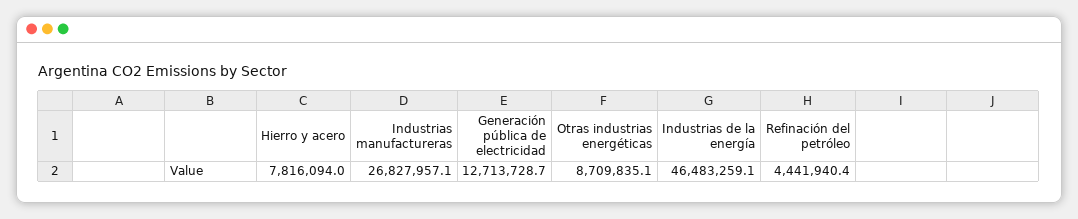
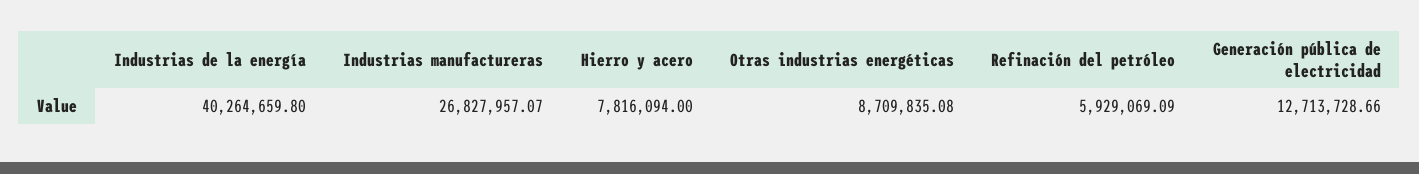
  {
    "Hierro y acero": 7816094,
    "Industrias manufactureras": 26827957.07,
    "Generación pública de electricidad": 12713728.66,
    "Otras industrias energéticas": 8709835.08,
-   "Industrias de la energía": 46483259.1,
+   "Industrias de la energía": 40264659.8,
-   "Refinación del petróleo": 4441940.4
+   "Refinación del petróleo": 5929069.09
  }

